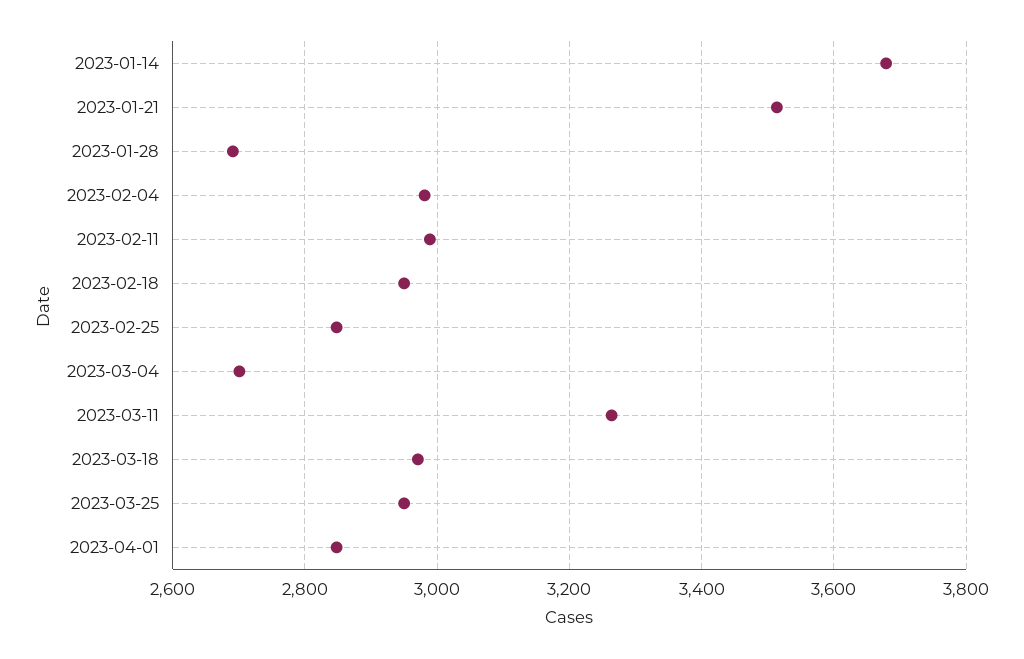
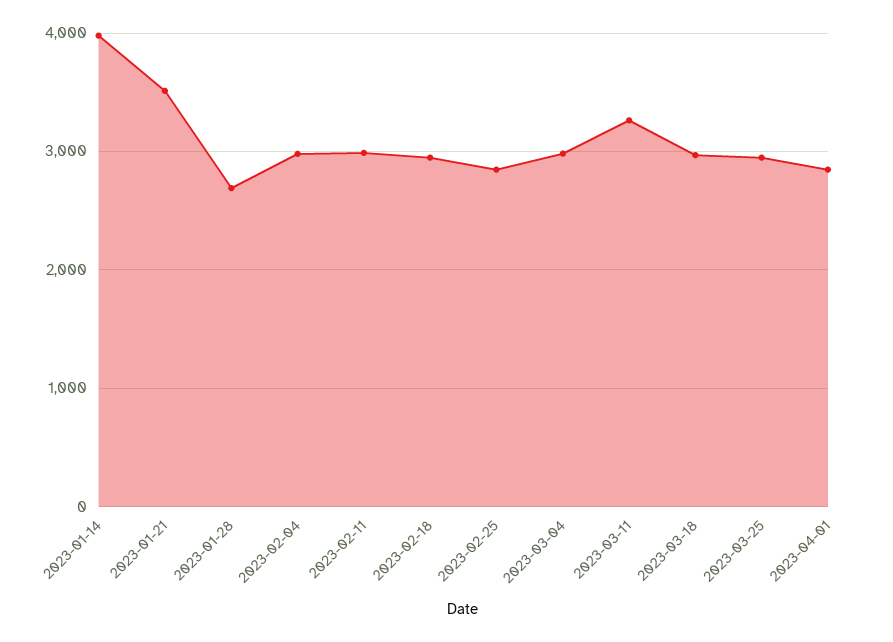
  {
-   "2023-01-14": 3680,
+   "2023-01-14": 4000,
    "2023-01-21": 3520,
    "2023-01-28": 2700,
    "2023-02-04": 2980,
    "2023-02-11": 2980,
    "2023-02-18": 2960,
    "2023-02-25": 2840,
-   "2023-03-04": 2700,
+   "2023-03-04": 3000,
    "2023-03-11": 3260,
    "2023-03-18": 2980,
    "2023-03-25": 2960,
    "2023-04-01": 2840
  }

